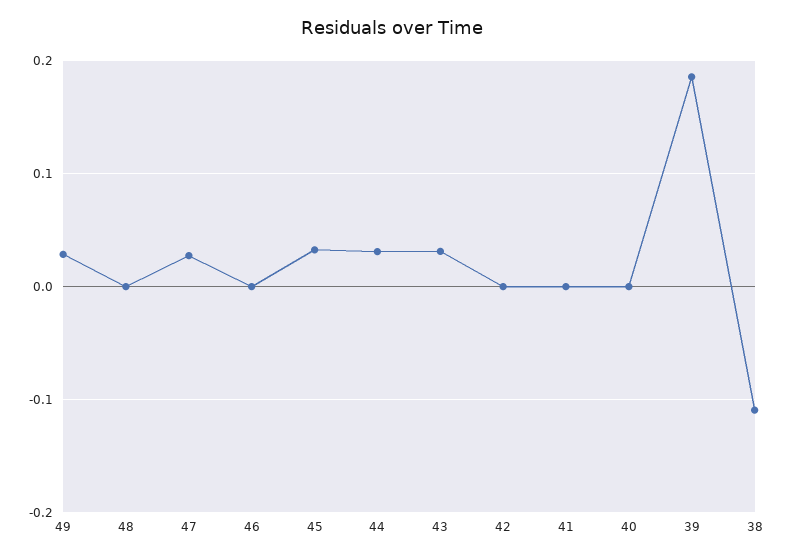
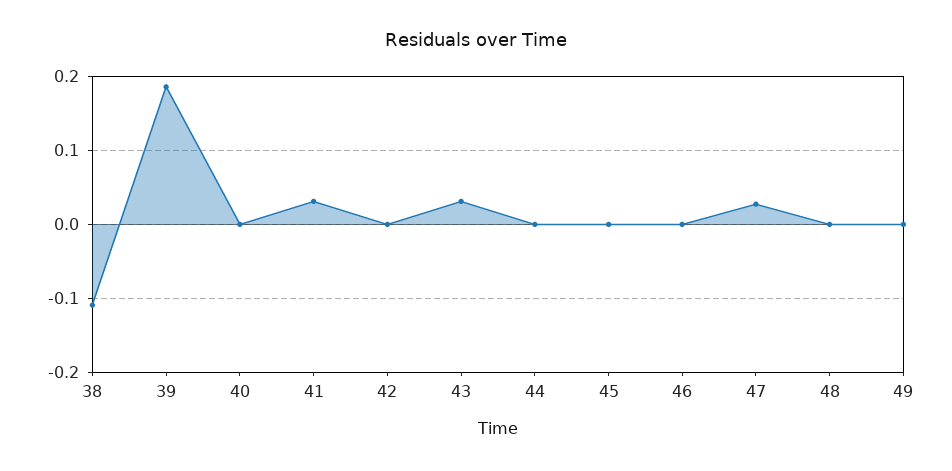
  {
-   "49": 0.03,
+   "49": 0,
    "48": 0,
    "47": 0.03,
    "46": 0,
-   "45": 0.03,
+   "45": 0,
-   "44": 0.03,
+   "44": 0,
    "43": 0.03,
    "42": 0,
-   "41": 0,
+   "41": 0.03,
    "40": 0,
    "39": 0.19,
    "38": -0.11
  }

